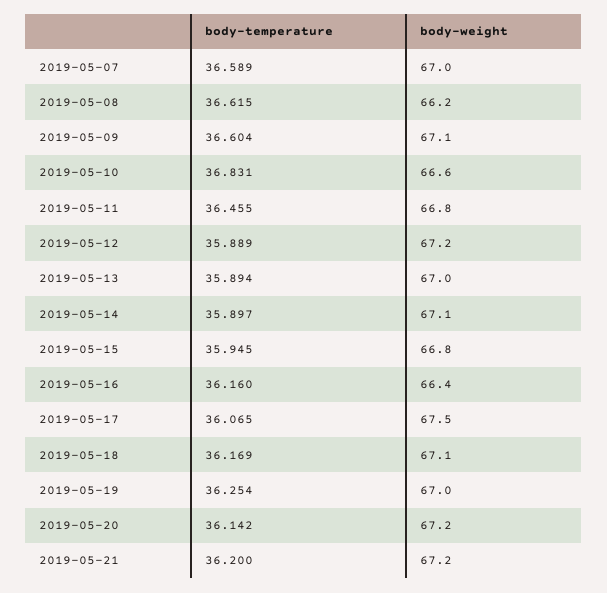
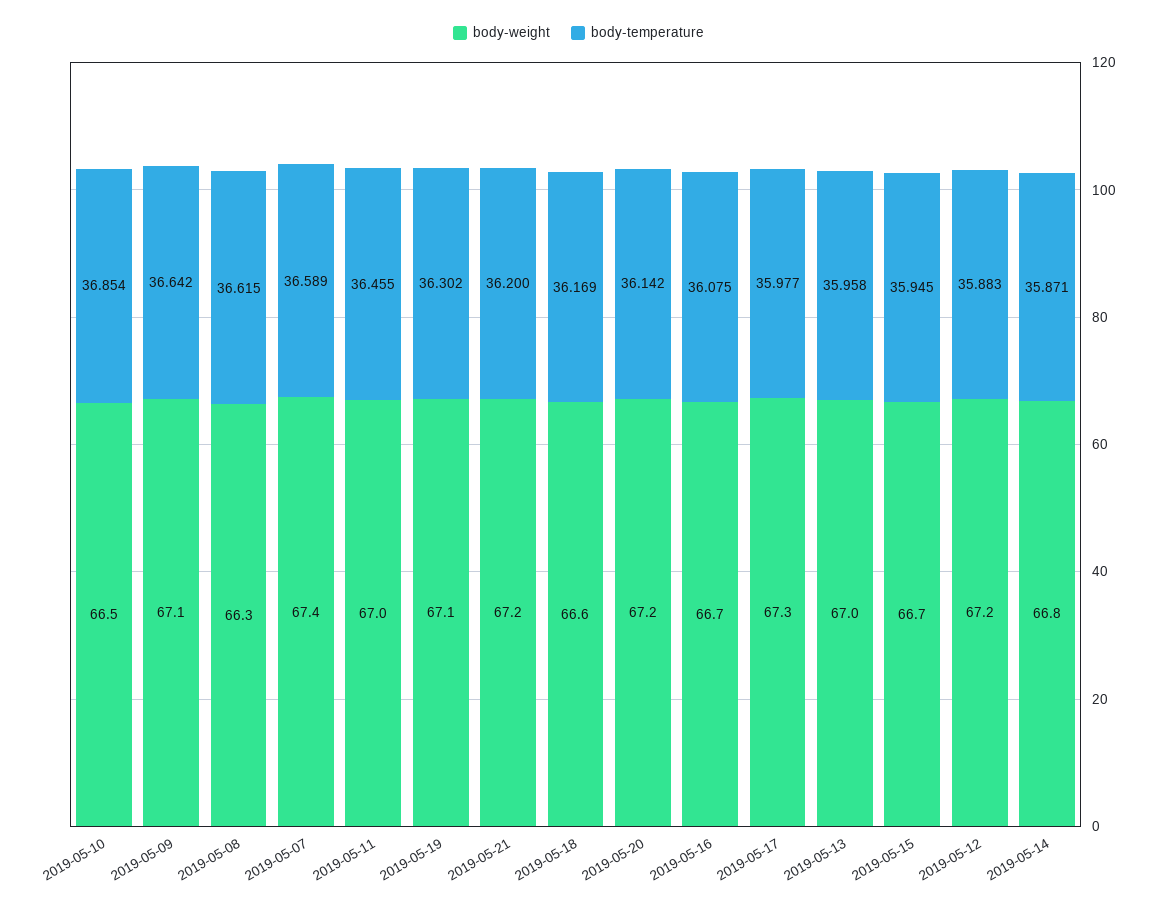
  {
    "body-temperature": {
      "2019-05-07": 36.589,
      "2019-05-08": 36.615,
-     "2019-05-09": 36.604,
+     "2019-05-09": 36.642,
-     "2019-05-10": 36.831,
+     "2019-05-10": 36.854,
      "2019-05-11": 36.455,
-     "2019-05-12": 35.889,
+     "2019-05-12": 35.883,
-     "2019-05-13": 35.894,
+     "2019-05-13": 35.958,
-     "2019-05-14": 35.897,
+     "2019-05-14": 35.871,
      "2019-05-15": 35.945,
-     "2019-05-16": 36.16,
+     "2019-05-16": 36.075,
-     "2019-05-17": 36.065,
+     "2019-05-17": 35.977,
      "2019-05-18": 36.169,
-     "2019-05-19": 36.254,
+     "2019-05-19": 36.302,
      "2019-05-20": 36.142,
      "2019-05-21": 36.2
    },
    "body-weight": {
-     "2019-05-07": 67,
+     "2019-05-07": 67.4,
-     "2019-05-08": 66.2,
+     "2019-05-08": 66.3,
      "2019-05-09": 67.1,
-     "2019-05-10": 66.6,
+     "2019-05-10": 66.5,
-     "2019-05-11": 66.8,
+     "2019-05-11": 67,
      "2019-05-12": 67.2,
      "2019-05-13": 67,
-     "2019-05-14": 67.1,
+     "2019-05-14": 66.8,
-     "2019-05-15": 66.8,
+     "2019-05-15": 66.7,
-     "2019-05-16": 66.4,
+     "2019-05-16": 66.7,
-     "2019-05-17": 67.5,
+     "2019-05-17": 67.3,
-     "2019-05-18": 67.1,
+     "2019-05-18": 66.6,
-     "2019-05-19": 67,
+     "2019-05-19": 67.1,
      "2019-05-20": 67.2,
      "2019-05-21": 67.2
    }
  }

